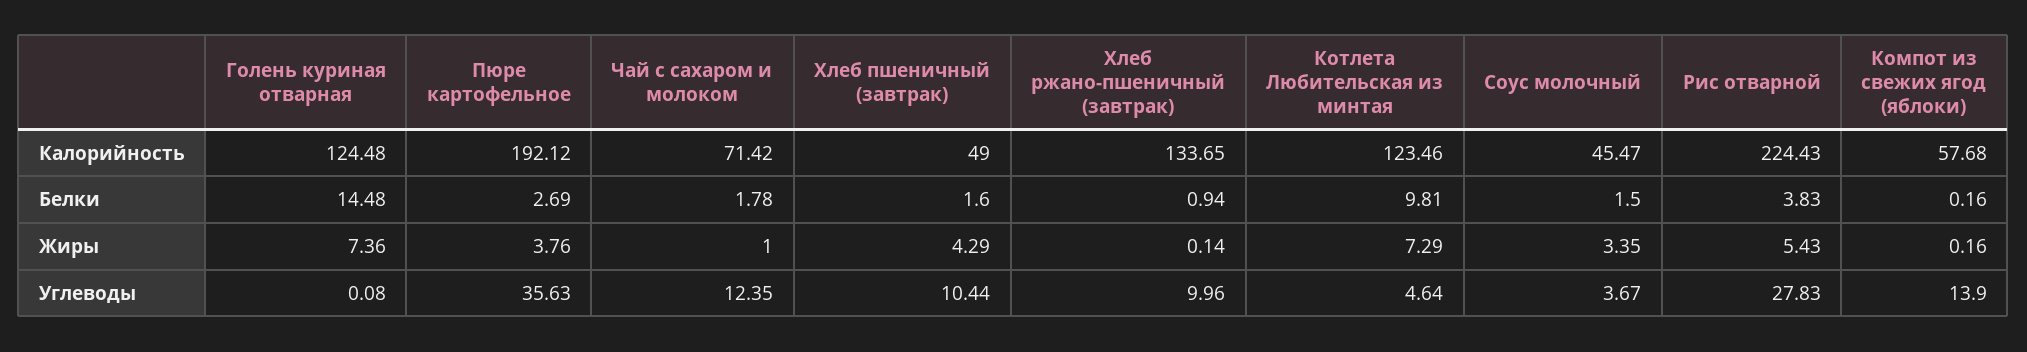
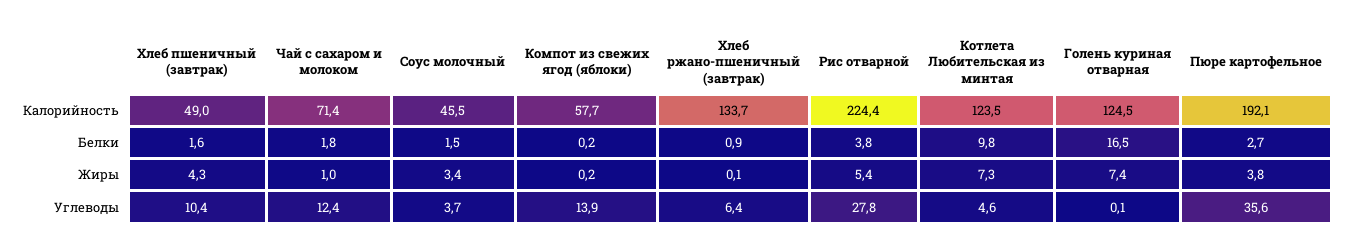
  {
    "Голень куриная отварная": {
      "Калорийность": 124.48,
-     "Белки": 14.48,
+     "Белки": 16.5,
      "Жиры": 7.36,
      "Углеводы": 0.08
    },
    "Пюре картофельное": {
      "Калорийность": 192.12,
      "Белки": 2.69,
      "Жиры": 3.76,
      "Углеводы": 35.63
    },
    "Чай с сахаром и молоком": {
      "Калорийность": 71.42,
      "Белки": 1.78,
      "Жиры": 1,
      "Углеводы": 12.35
    },
    "Хлеб пшеничный (завтрак)": {
      "Калорийность": 49,
      "Белки": 1.6,
      "Жиры": 4.29,
      "Углеводы": 10.44
    },
    "Хлеб ржано-пшеничный (завтрак)": {
      "Калорийность": 133.65,
      "Белки": 0.94,
      "Жиры": 0.14,
-     "Углеводы": 9.96
+     "Углеводы": 6.4
    },
    "Котлета Любительская из минтая": {
      "Калорийность": 123.46,
      "Белки": 9.81,
      "Жиры": 7.29,
      "Углеводы": 4.64
    },
    "Соус молочный": {
      "Калорийность": 45.47,
      "Белки": 1.5,
      "Жиры": 3.35,
      "Углеводы": 3.67
    },
    "Рис отварной": {
      "Калорийность": 224.43,
      "Белки": 3.83,
      "Жиры": 5.43,
      "Углеводы": 27.83
    },
    "Компот из свежих ягод (яблоки)": {
      "Калорийность": 57.68,
      "Белки": 0.16,
      "Жиры": 0.16,
      "Углеводы": 13.9
    }
  }

